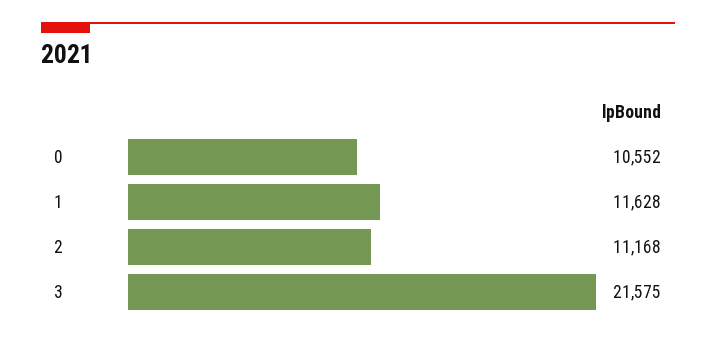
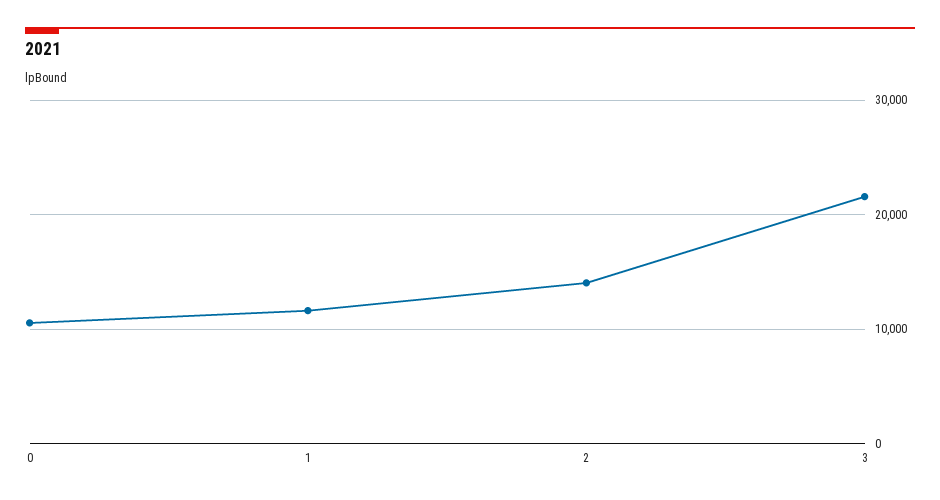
  {
    "0": 10552,
    "1": 11628,
-   "2": 11168,
+   "2": 14000,
    "3": 21575
  }

